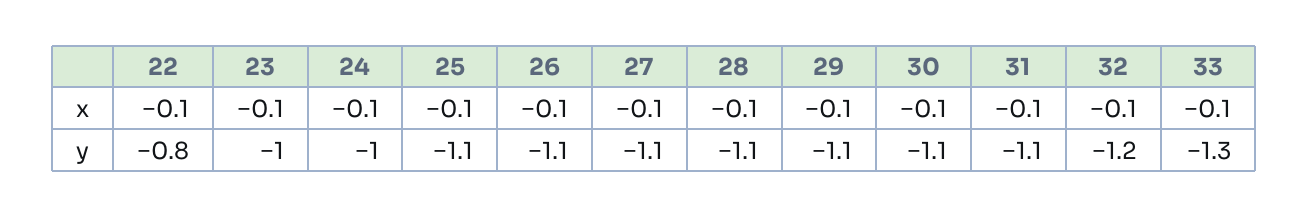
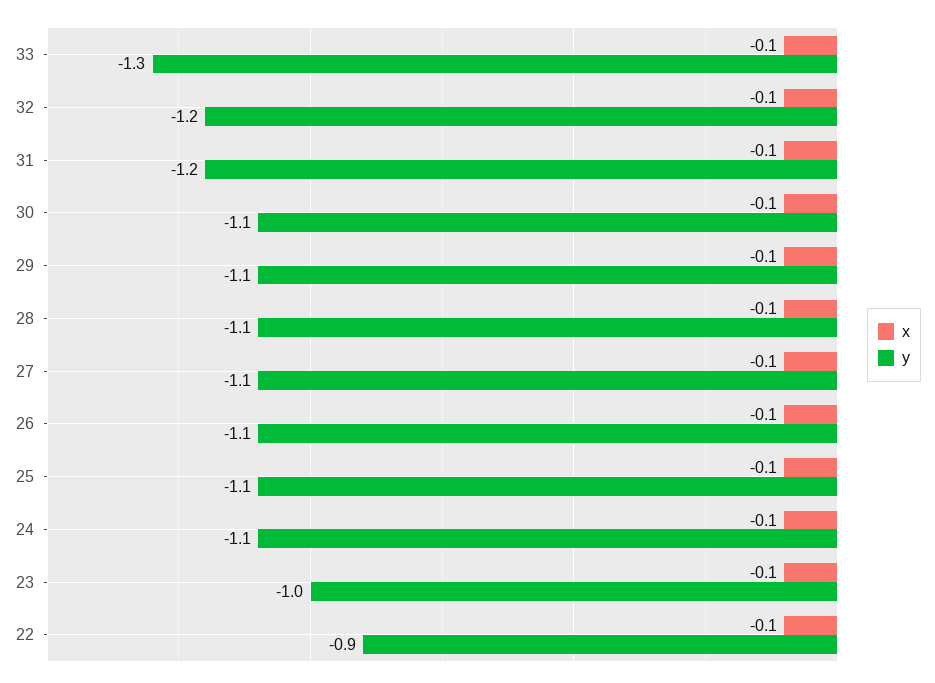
  {
    "x": {
      "22": -0.1,
      "23": -0.1,
      "24": -0.1,
      "25": -0.1,
      "26": -0.1,
      "27": -0.1,
      "28": -0.1,
      "29": -0.1,
      "30": -0.1,
      "31": -0.1,
      "32": -0.1,
      "33": -0.1
    },
    "y": {
-     "22": -0.8,
+     "22": -0.9,
      "23": -1,
-     "24": -1,
+     "24": -1.1,
      "25": -1.1,
      "26": -1.1,
      "27": -1.1,
      "28": -1.1,
      "29": -1.1,
      "30": -1.1,
-     "31": -1.1,
+     "31": -1.2,
      "32": -1.2,
      "33": -1.3
    }
  }

